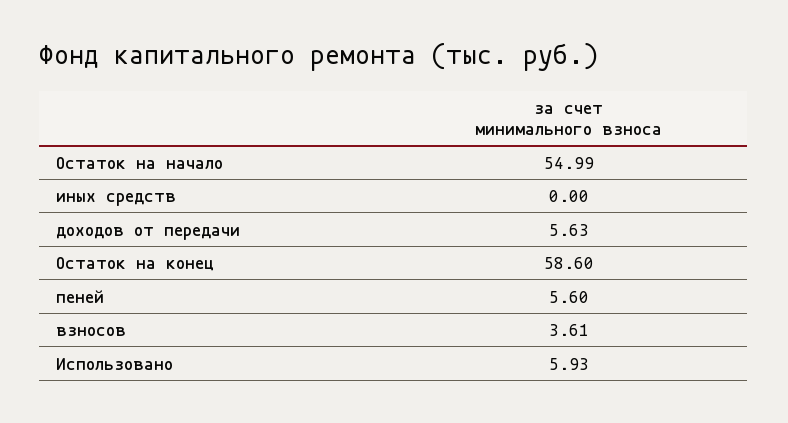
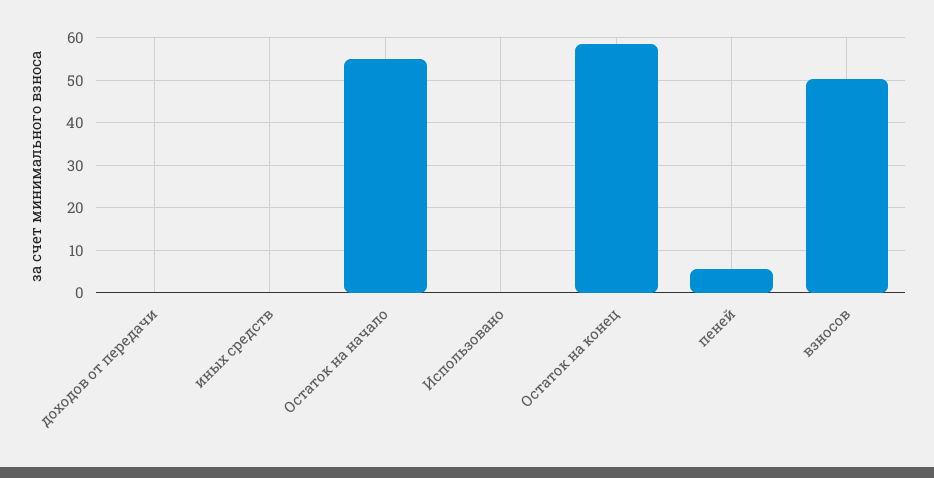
  {
    "Остаток на начало": 54.99,
    "иных средств": 0,
-   "доходов от передачи": 5.63,
+   "доходов от передачи": 0,
    "Остаток на конец": 58.6,
    "пеней": 5.6,
-   "взносов": 3.61,
+   "взносов": 50,
-   "Использовано": 5.93
+   "Использовано": 0
  }

